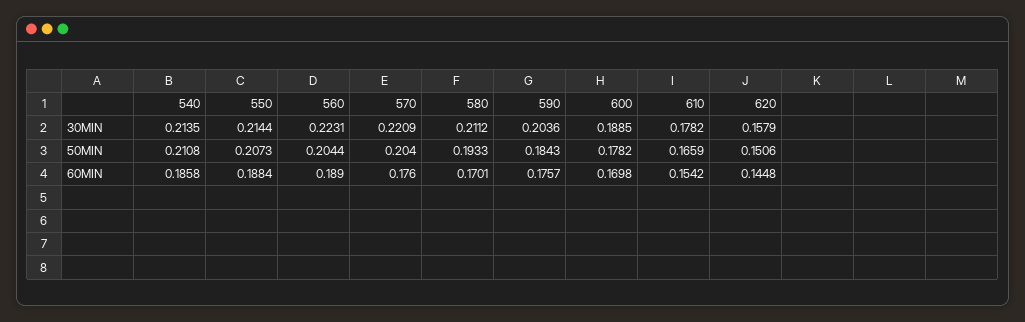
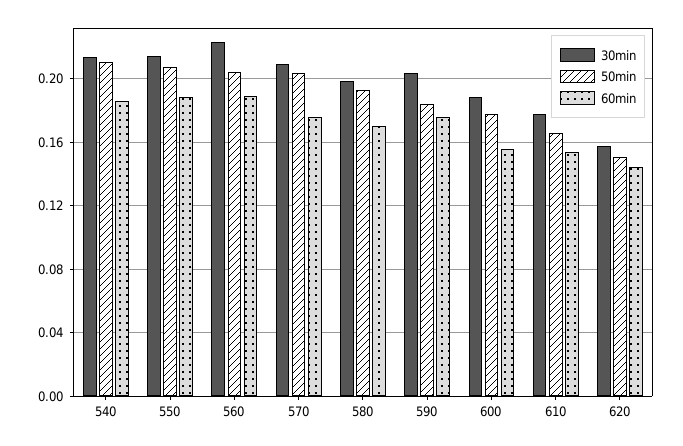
  {
    "30MIN": {
      "540": 0.2135,
      "550": 0.2144,
      "560": 0.2231,
-     "570": 0.2209,
+     "570": 0.21,
-     "580": 0.2112,
+     "580": 0.2,
      "590": 0.2036,
      "600": 0.1885,
      "610": 0.1782,
      "620": 0.1579
    },
    "50MIN": {
      "540": 0.2108,
      "550": 0.2073,
      "560": 0.2044,
      "570": 0.204,
      "580": 0.1933,
      "590": 0.1843,
      "600": 0.1782,
      "610": 0.1659,
      "620": 0.1506
    },
    "60MIN": {
      "540": 0.1858,
      "550": 0.1884,
      "560": 0.189,
      "570": 0.176,
      "580": 0.1701,
      "590": 0.1757,
-     "600": 0.1698,
+     "600": 0.155,
      "610": 0.1542,
      "620": 0.1448
    }
  }

